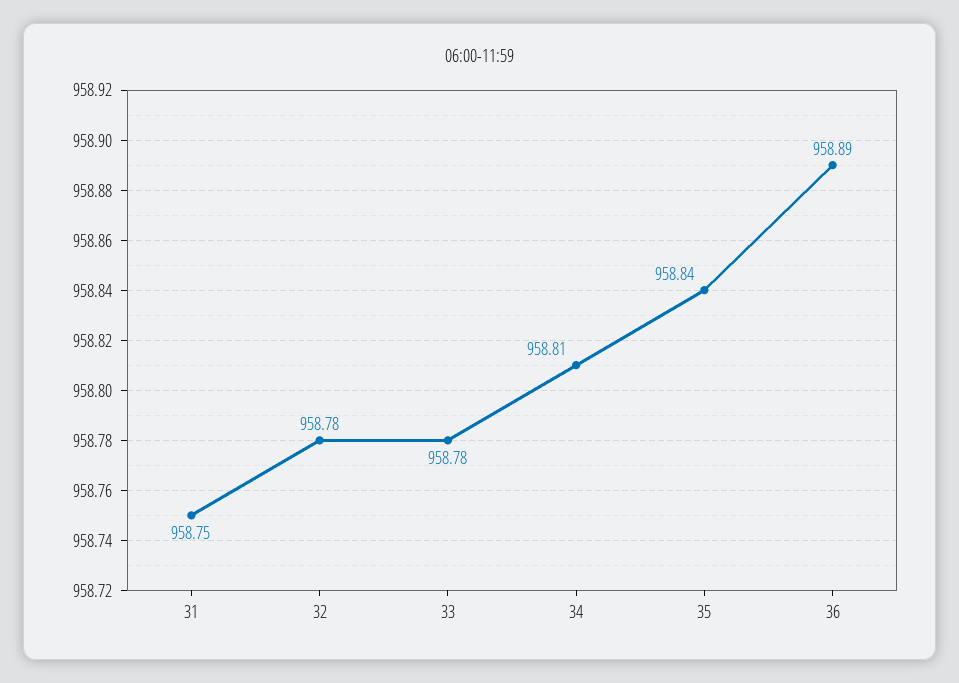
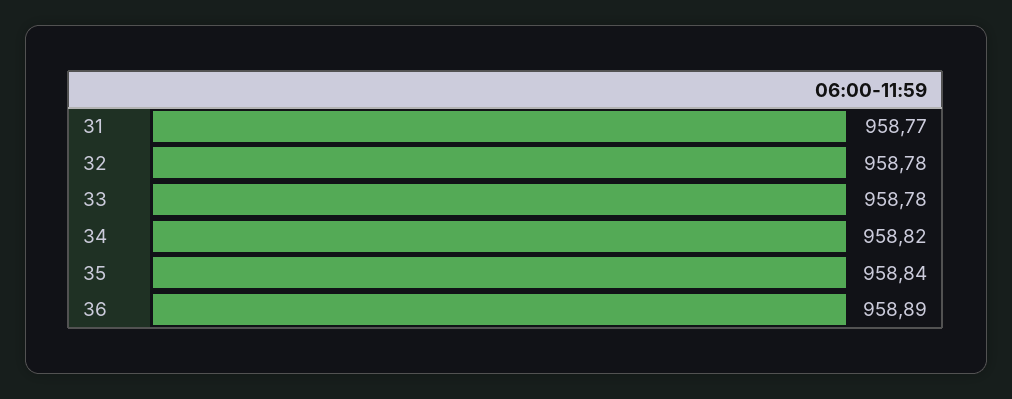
  {
-   "31": 958.75,
+   "31": 958.77,
    "32": 958.78,
    "33": 958.78,
-   "34": 958.81,
+   "34": 958.82,
    "35": 958.84,
    "36": 958.89
  }

